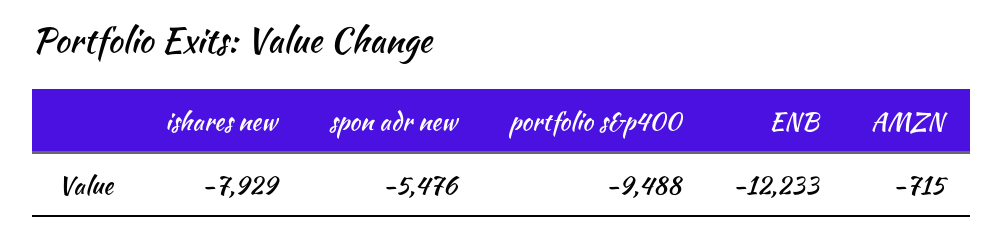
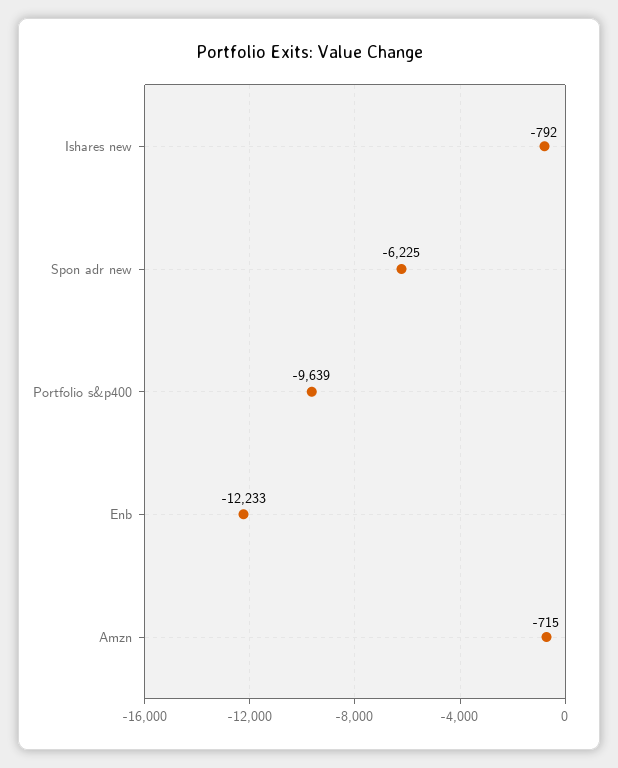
  {
-   "ishares new": -7929,
+   "ishares new": -792,
-   "spon adr new": -5476,
+   "spon adr new": -6225,
-   "portfolio s&p400": -9488,
+   "portfolio s&p400": -9639,
    "ENB": -12233,
    "AMZN": -715
  }

